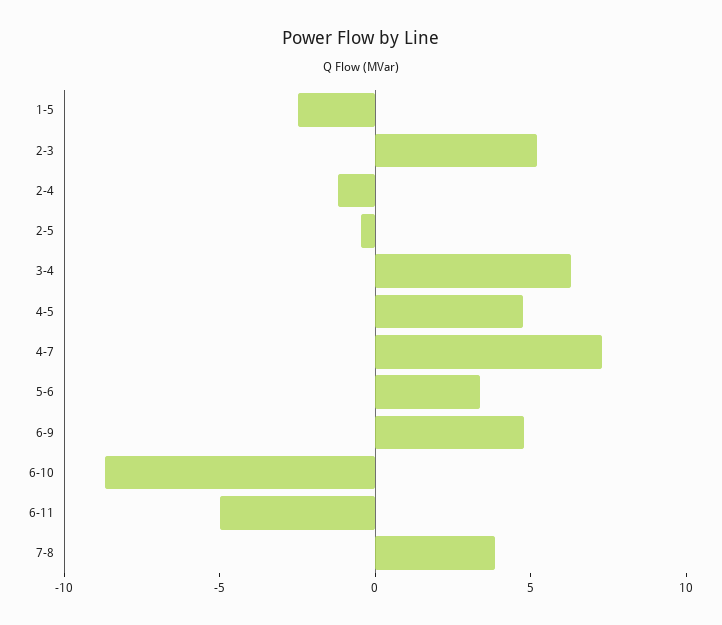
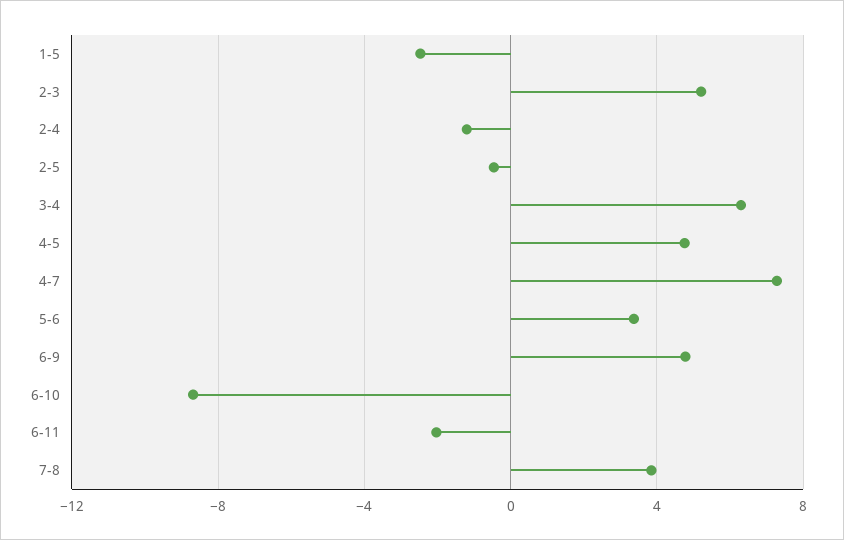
  {
    "1-5": -2.5,
    "2-3": 5,
    "2-4": -1,
    "2-5": -0.5,
    "3-4": 6.5,
    "4-5": 5,
    "4-7": 7.5,
    "5-6": 3.5,
    "6-9": 5,
    "6-10": -8.5,
-   "6-11": -5,
+   "6-11": -2,
    "7-8": 4
  }

